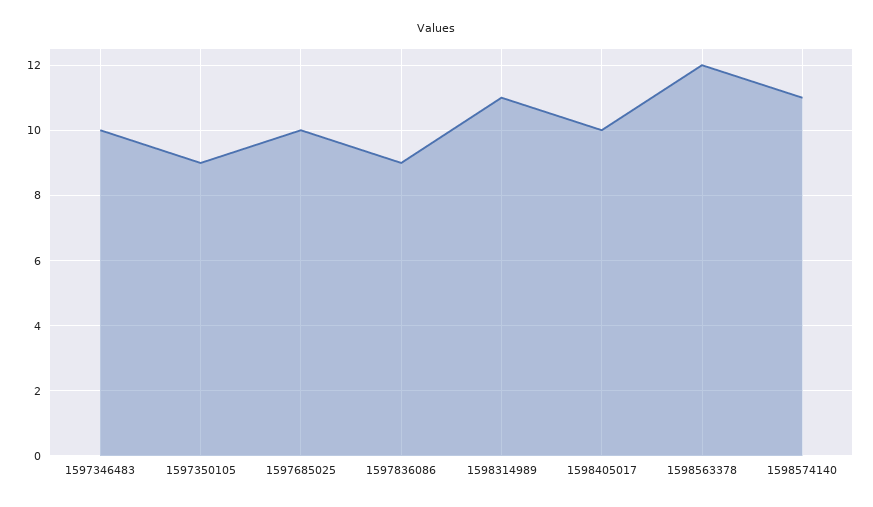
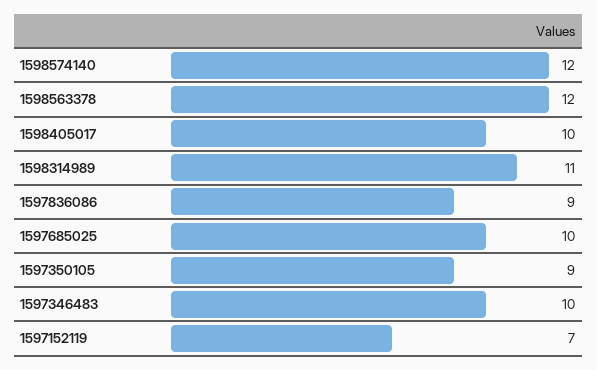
  {
    "1597346483": 10,
    "1597350105": 9,
    "1597685025": 10,
    "1597836086": 9,
    "1598314989": 11,
    "1598405017": 10,
    "1598563378": 12,
-   "1598574140": 11
+   "1598574140": 12,
+   "1597152119": 7
  }

